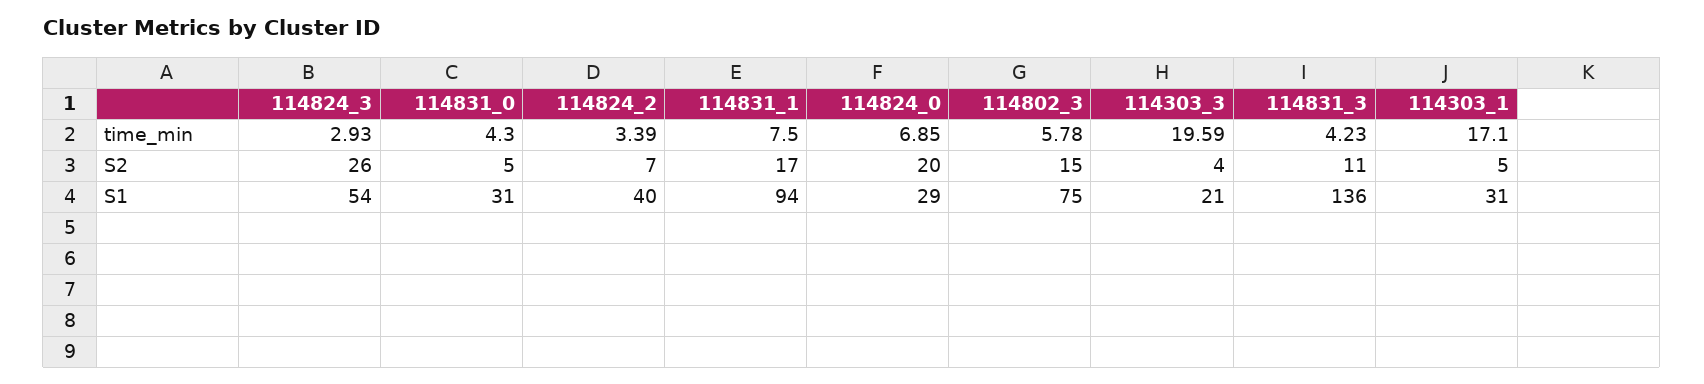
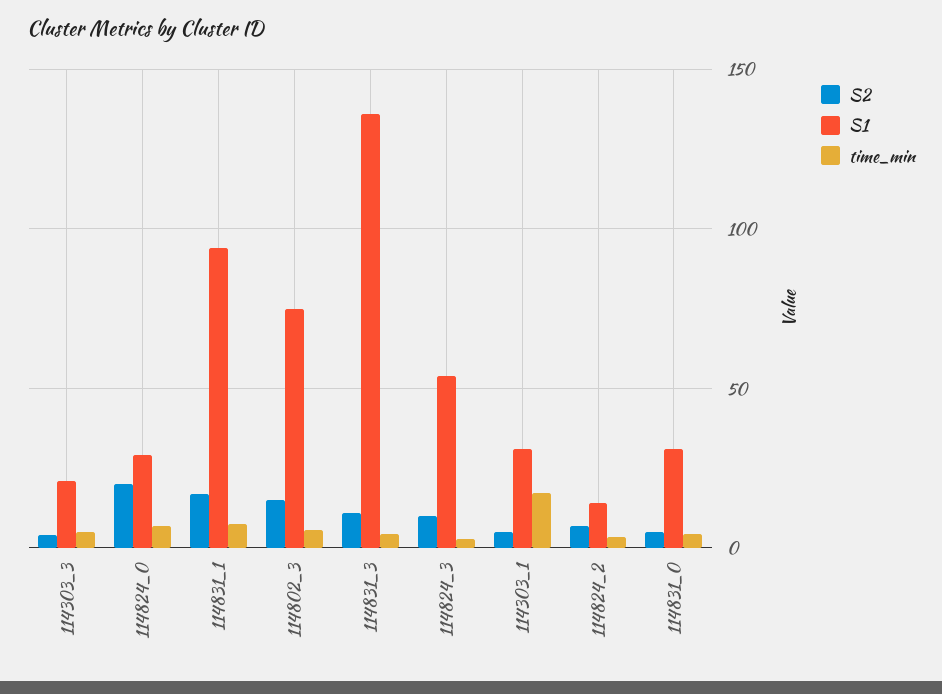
  {
    "time_min": {
      "114824_3": 2.93,
      "114831_0": 4.3,
      "114824_2": 3.39,
      "114831_1": 7.5,
      "114824_0": 6.85,
      "114802_3": 5.78,
-     "114303_3": 19.59,
+     "114303_3": 5,
      "114831_3": 4.23,
      "114303_1": 17.1
    },
    "S2": {
-     "114824_3": 26,
+     "114824_3": 10,
      "114831_0": 5,
      "114824_2": 7,
      "114831_1": 17,
      "114824_0": 20,
      "114802_3": 15,
      "114303_3": 4,
      "114831_3": 11,
      "114303_1": 5
    },
    "S1": {
      "114824_3": 54,
      "114831_0": 31,
-     "114824_2": 40,
+     "114824_2": 15,
      "114831_1": 94,
      "114824_0": 29,
      "114802_3": 75,
      "114303_3": 21,
      "114831_3": 136,
      "114303_1": 31
    }
  }

